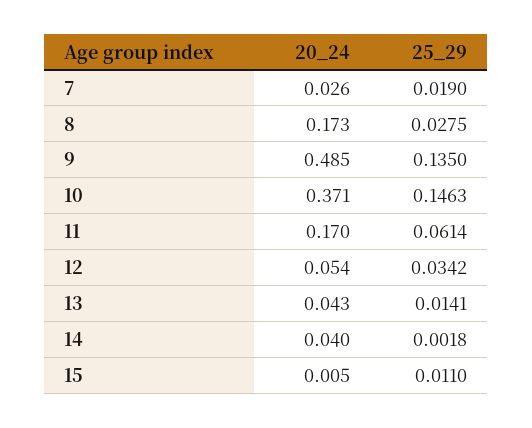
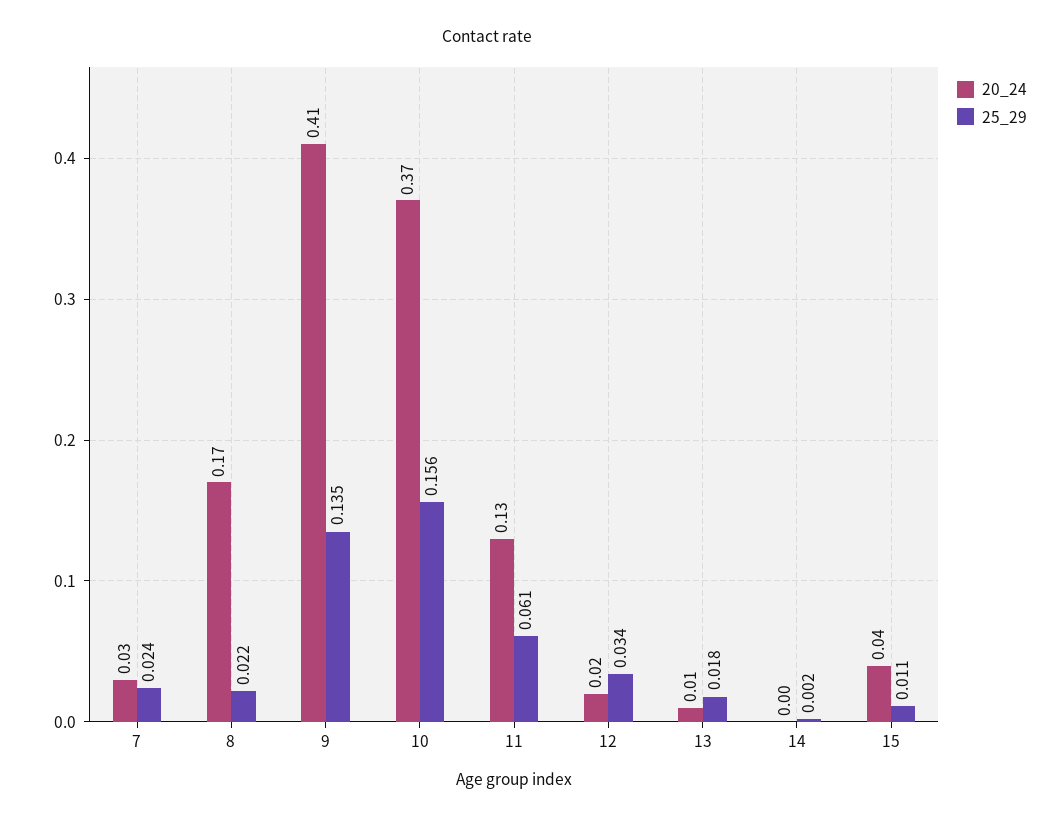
  {
    "20_24": {
      "7": 0.026,
      "8": 0.173,
-     "9": 0.485,
+     "9": 0.41,
      "10": 0.371,
-     "11": 0.17,
+     "11": 0.13,
-     "12": 0.054,
+     "12": 0.02,
-     "13": 0.043,
+     "13": 0.01,
-     "14": 0.04,
+     "14": 0,
-     "15": 0.005
+     "15": 0.04
    },
    "25_29": {
-     "7": 0.019,
+     "7": 0.024,
-     "8": 0.0275,
+     "8": 0.022,
      "9": 0.135,
-     "10": 0.1463,
+     "10": 0.156,
      "11": 0.0614,
      "12": 0.0342,
-     "13": 0.0141,
+     "13": 0.018,
      "14": 0.0018,
      "15": 0.011
    }
  }

